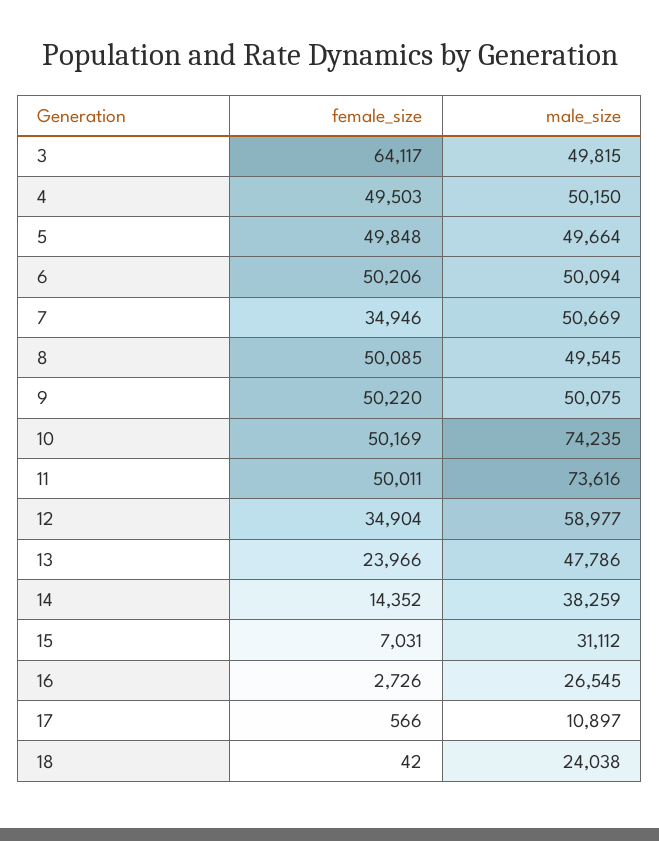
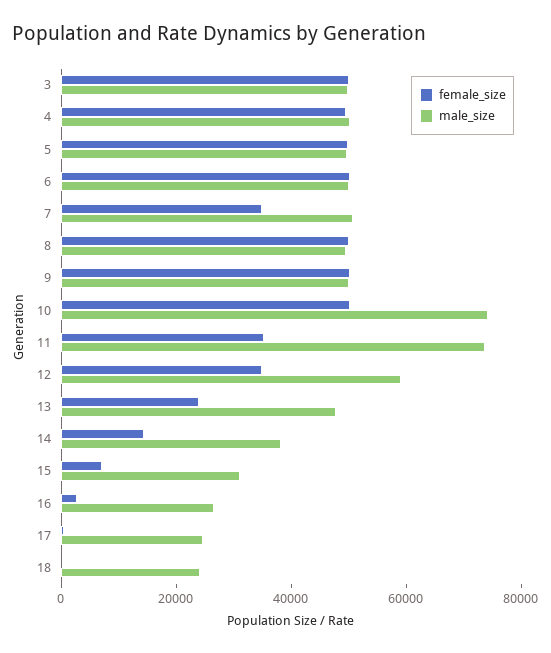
  {
    "female_size": {
-     "3": 64117,
+     "3": 50000,
      "4": 49503,
      "5": 49848,
      "6": 50206,
      "7": 34946,
      "8": 50085,
      "9": 50220,
      "10": 50169,
-     "11": 50011,
+     "11": 35000,
      "12": 34904,
      "13": 23966,
      "14": 14352,
      "15": 7031,
      "16": 2726,
      "17": 566,
      "18": 42
    },
    "male_size": {
      "3": 49815,
      "4": 50150,
      "5": 49664,
      "6": 50094,
      "7": 50669,
      "8": 49545,
      "9": 50075,
      "10": 74235,
      "11": 73616,
      "12": 58977,
      "13": 47786,
      "14": 38259,
      "15": 31112,
      "16": 26545,
-     "17": 10897,
+     "17": 25000,
      "18": 24038
    }
  }

